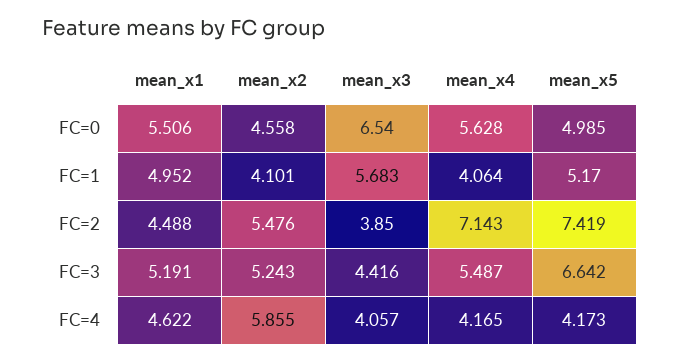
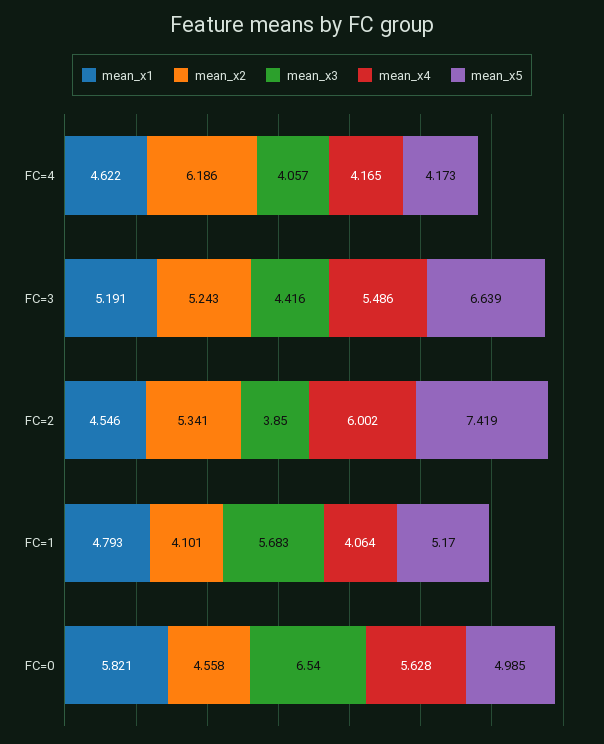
  {
    "mean_x1": {
-     "FC=0": 5.506,
+     "FC=0": 5.821,
-     "FC=1": 4.952,
+     "FC=1": 4.793,
-     "FC=2": 4.488,
+     "FC=2": 4.546,
      "FC=3": 5.191,
      "FC=4": 4.622
    },
    "mean_x2": {
      "FC=0": 4.558,
      "FC=1": 4.101,
-     "FC=2": 5.476,
+     "FC=2": 5.341,
      "FC=3": 5.243,
-     "FC=4": 5.855
+     "FC=4": 6.186
    },
    "mean_x3": {
      "FC=0": 6.54,
      "FC=1": 5.683,
      "FC=2": 3.85,
      "FC=3": 4.416,
      "FC=4": 4.057
    },
    "mean_x4": {
      "FC=0": 5.628,
      "FC=1": 4.064,
-     "FC=2": 7.143,
+     "FC=2": 6.002,
-     "FC=3": 5.487,
+     "FC=3": 5.486,
      "FC=4": 4.165
    },
    "mean_x5": {
      "FC=0": 4.985,
      "FC=1": 5.17,
      "FC=2": 7.419,
-     "FC=3": 6.642,
+     "FC=3": 6.639,
      "FC=4": 4.173
    }
  }

